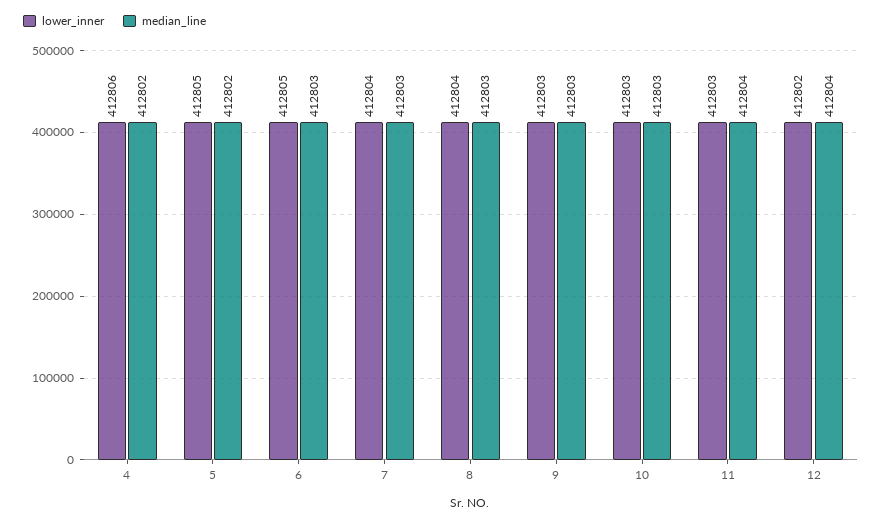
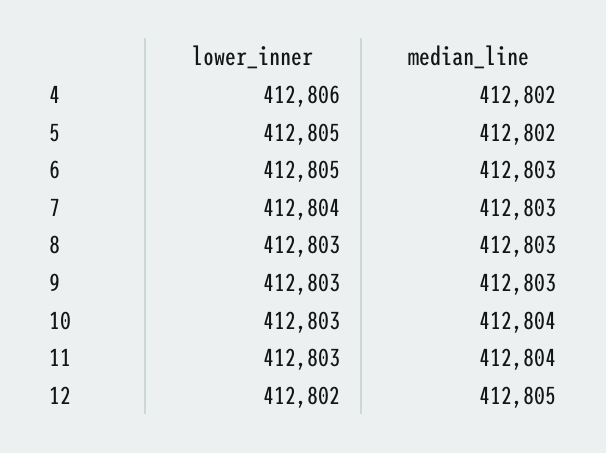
  {
    "lower_inner": {
      "4": 412806,
      "5": 412805,
      "6": 412805,
      "7": 412804,
-     "8": 412804,
+     "8": 412803,
      "9": 412803,
      "10": 412803,
      "11": 412803,
      "12": 412802
    },
    "median_line": {
      "4": 412802,
      "5": 412802,
      "6": 412803,
      "7": 412803,
      "8": 412803,
      "9": 412803,
-     "10": 412803,
+     "10": 412804,
      "11": 412804,
-     "12": 412804
+     "12": 412805
    }
  }

